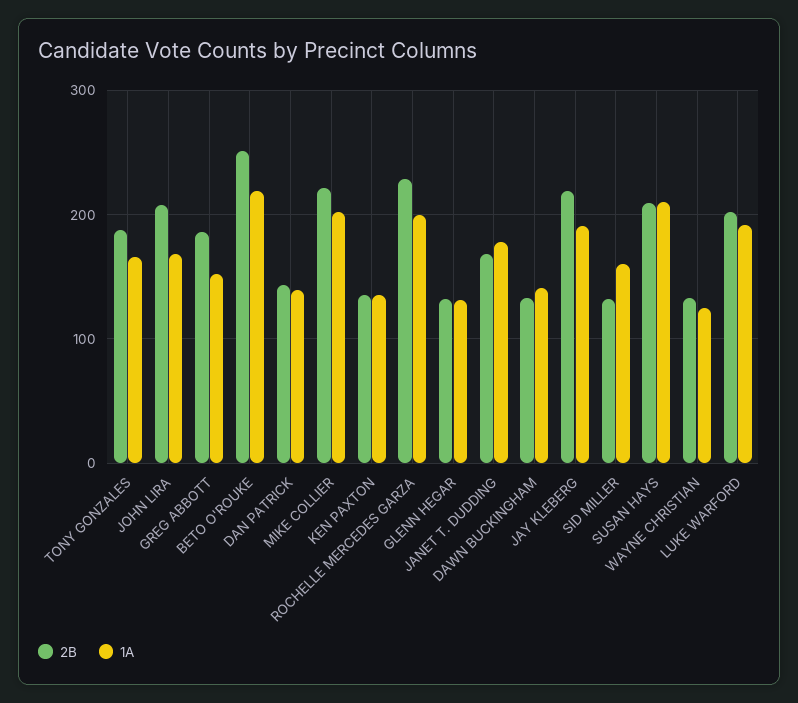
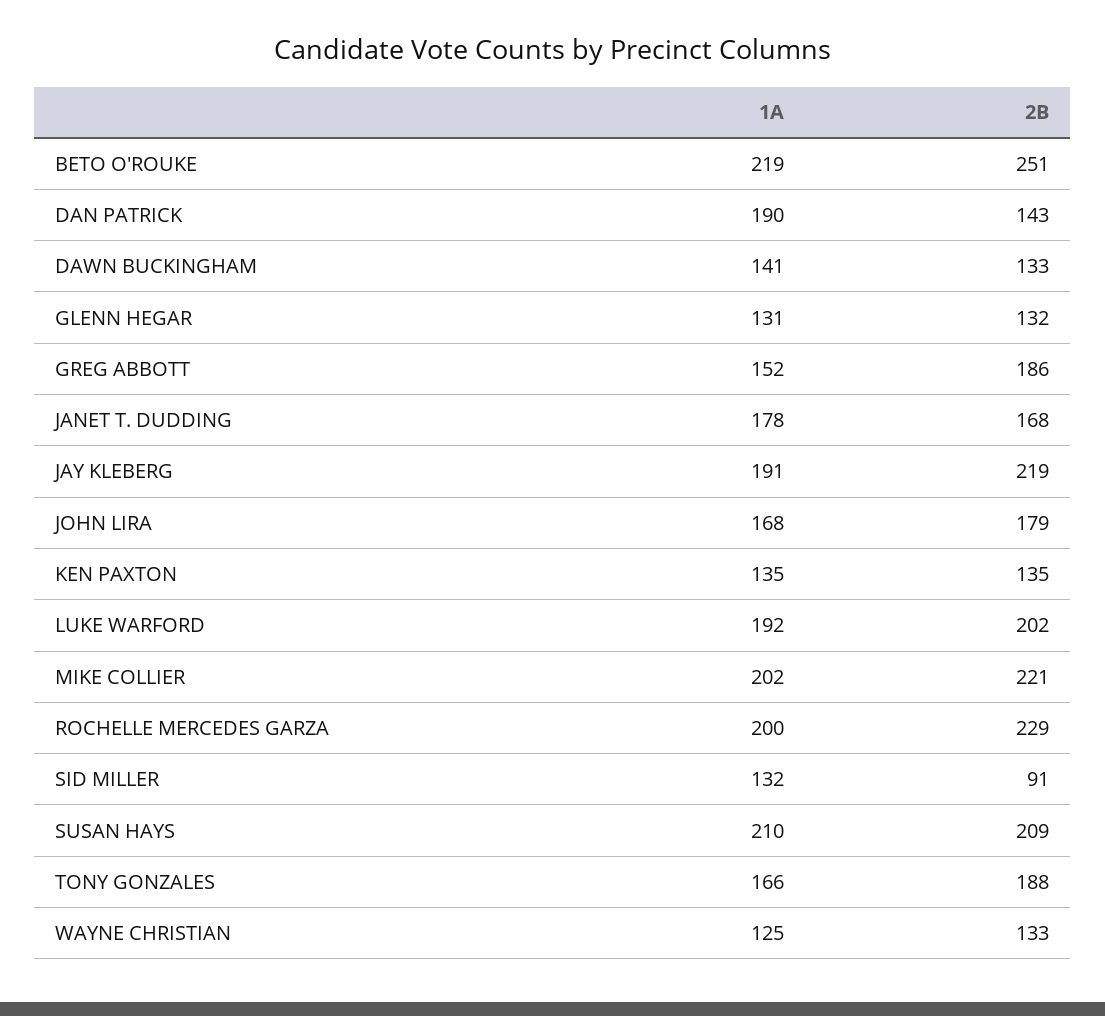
  {
    "2B": {
      "TONY GONZALES": 188,
-     "JOHN LIRA": 210,
+     "JOHN LIRA": 179,
      "GREG ABBOTT": 186,
      "BETO O'ROUKE": 251,
      "DAN PATRICK": 143,
      "MIKE COLLIER": 221,
      "KEN PAXTON": 135,
      "ROCHELLE MERCEDES GARZA": 229,
      "GLENN HEGAR": 132,
      "JANET T. DUDDING": 168,
      "DAWN BUCKINGHAM": 133,
      "JAY KLEBERG": 219,
-     "SID MILLER": 130,
+     "SID MILLER": 91,
      "SUSAN HAYS": 209,
      "WAYNE CHRISTIAN": 133,
      "LUKE WARFORD": 202
    },
    "1A": {
      "TONY GONZALES": 166,
      "JOHN LIRA": 168,
      "GREG ABBOTT": 152,
      "BETO O'ROUKE": 219,
-     "DAN PATRICK": 140,
+     "DAN PATRICK": 190,
      "MIKE COLLIER": 202,
      "KEN PAXTON": 135,
      "ROCHELLE MERCEDES GARZA": 200,
      "GLENN HEGAR": 131,
      "JANET T. DUDDING": 178,
      "DAWN BUCKINGHAM": 141,
      "JAY KLEBERG": 191,
-     "SID MILLER": 160,
+     "SID MILLER": 132,
      "SUSAN HAYS": 210,
      "WAYNE CHRISTIAN": 125,
      "LUKE WARFORD": 192
    }
  }

